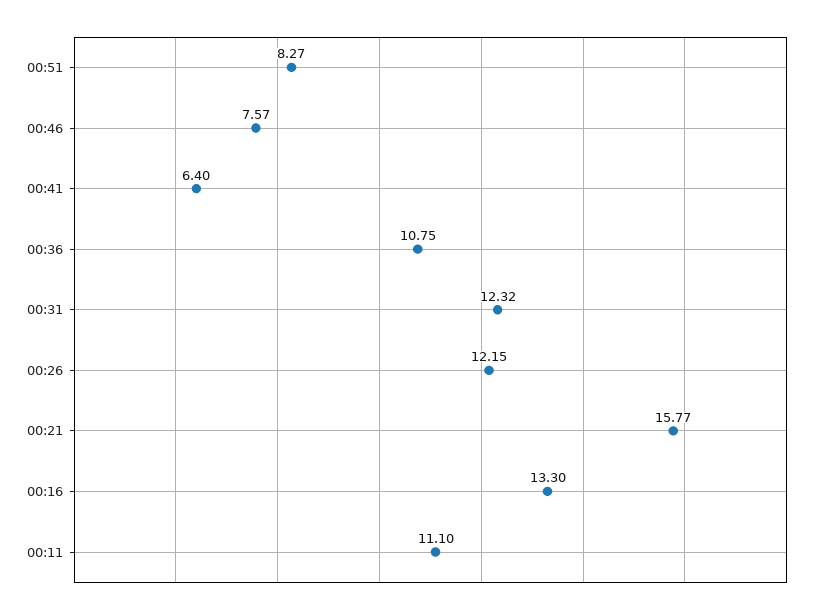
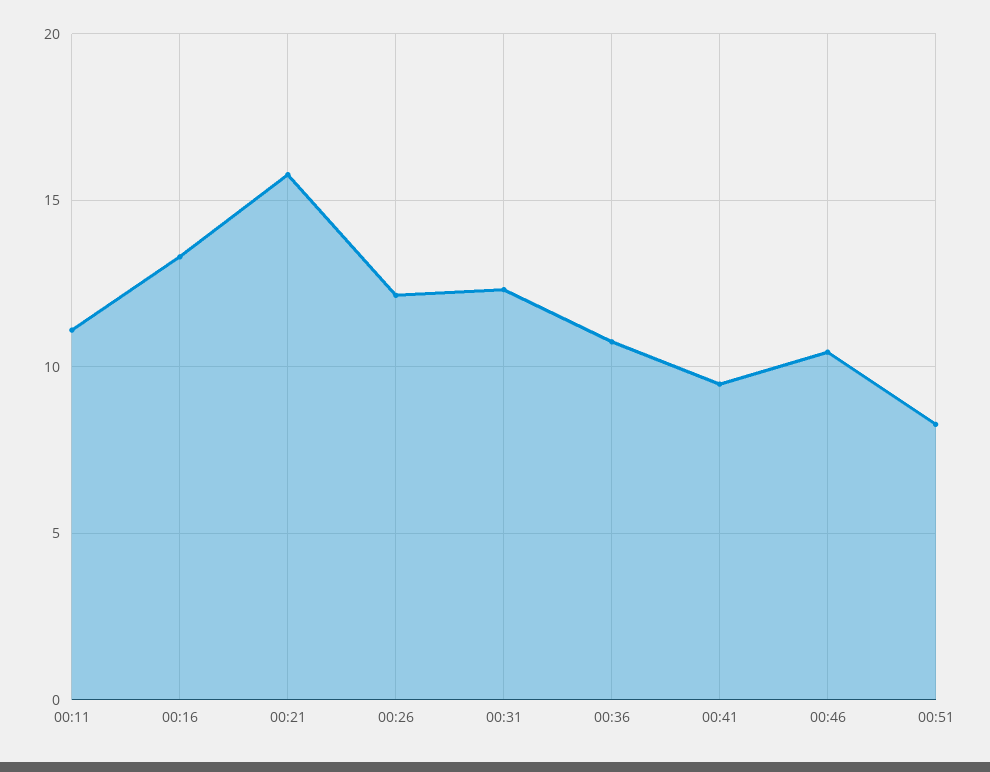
  {
    "00:51": 8.27,
-   "00:46": 7.57,
+   "00:46": 10.5,
-   "00:41": 6.4,
+   "00:41": 9.5,
    "00:36": 10.75,
    "00:31": 12.32,
    "00:26": 12.15,
    "00:21": 15.77,
    "00:16": 13.3,
    "00:11": 11.1
  }

